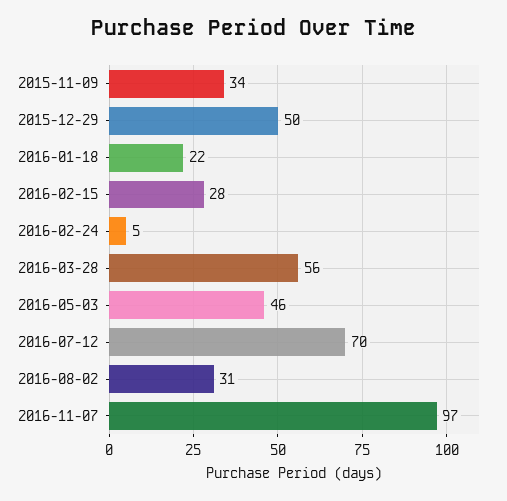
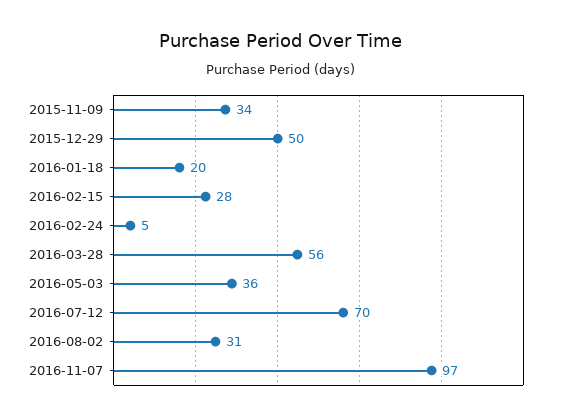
  {
    "2015-11-09": 34,
    "2015-12-29": 50,
-   "2016-01-18": 22,
+   "2016-01-18": 20,
    "2016-02-15": 28,
    "2016-02-24": 5,
    "2016-03-28": 56,
-   "2016-05-03": 46,
+   "2016-05-03": 36,
    "2016-07-12": 70,
    "2016-08-02": 31,
    "2016-11-07": 97
  }

